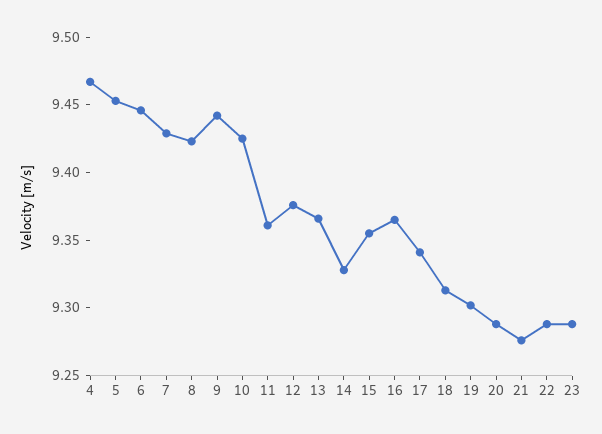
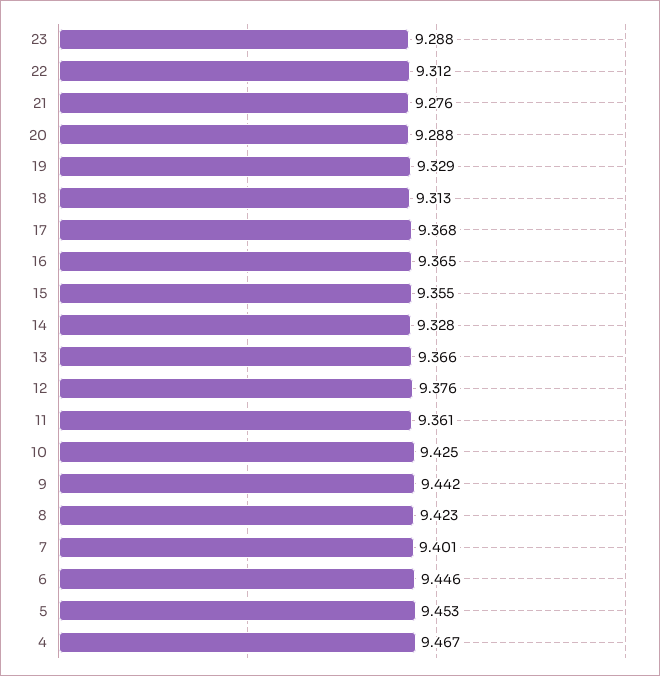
  {
    "4": 9.467,
    "5": 9.453,
    "6": 9.446,
-   "7": 9.43,
+   "7": 9.401,
    "8": 9.423,
    "9": 9.442,
    "10": 9.425,
    "11": 9.361,
    "12": 9.376,
    "13": 9.366,
    "14": 9.328,
    "15": 9.355,
    "16": 9.365,
-   "17": 9.34,
+   "17": 9.368,
    "18": 9.313,
-   "19": 9.3,
+   "19": 9.329,
    "20": 9.288,
    "21": 9.276,
-   "22": 9.29,
+   "22": 9.312,
    "23": 9.288
  }

